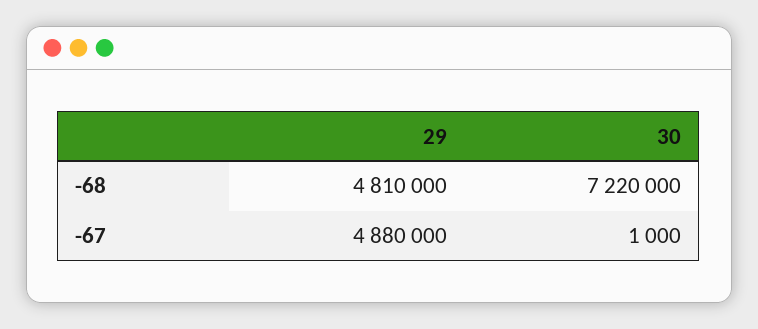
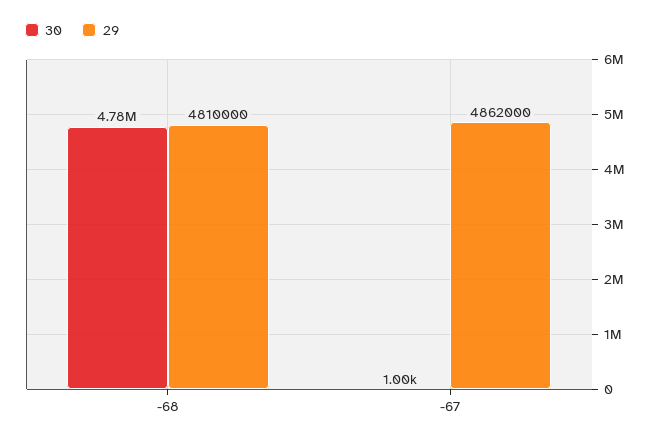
  {
    "29": {
      "-68": 4810000,
-     "-67": 4880000
+     "-67": 4862000
    },
    "30": {
-     "-68": 7220000,
+     "-68": 4780000,
      "-67": 1000
    }
  }

